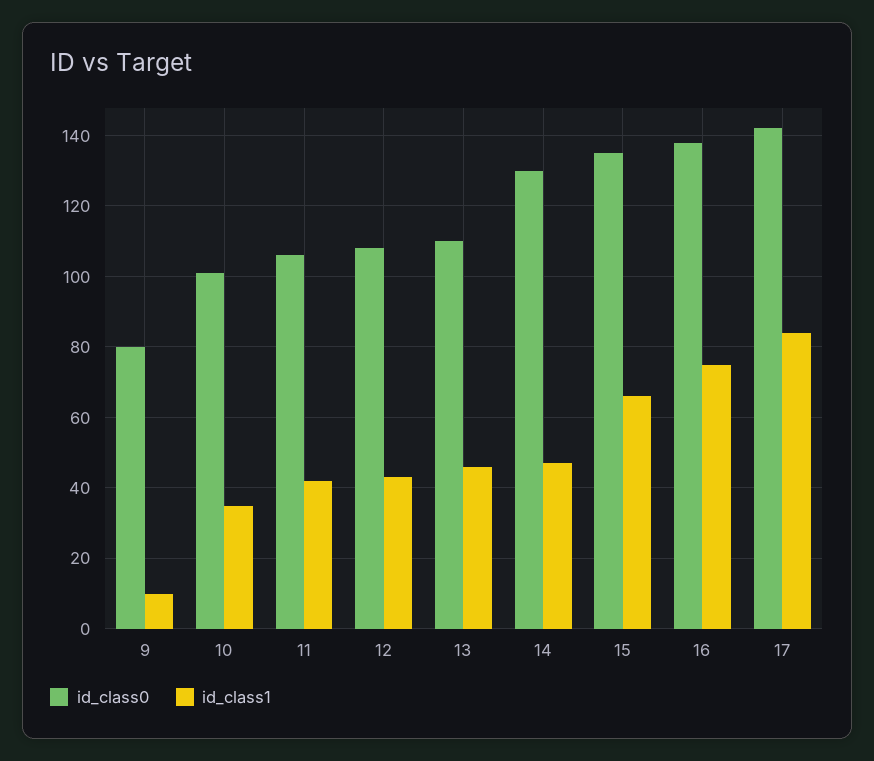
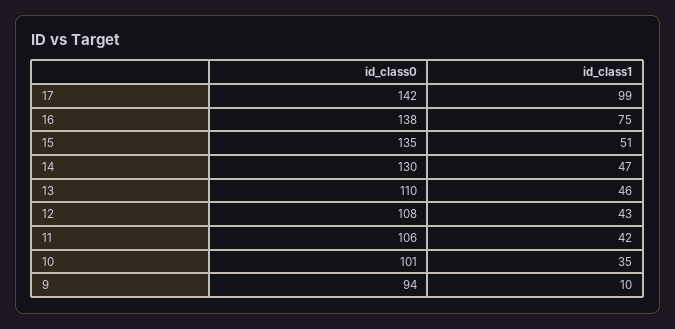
  {
    "id_class0": {
-     "9": 80,
+     "9": 94,
      "10": 101,
      "11": 106,
      "12": 108,
      "13": 110,
      "14": 130,
      "15": 135,
      "16": 138,
      "17": 142
    },
    "id_class1": {
      "9": 10,
      "10": 35,
      "11": 42,
      "12": 43,
      "13": 46,
      "14": 47,
-     "15": 65,
+     "15": 51,
      "16": 75,
-     "17": 85
+     "17": 99
    }
  }

